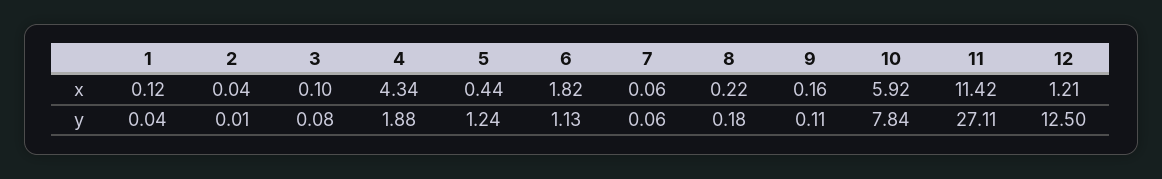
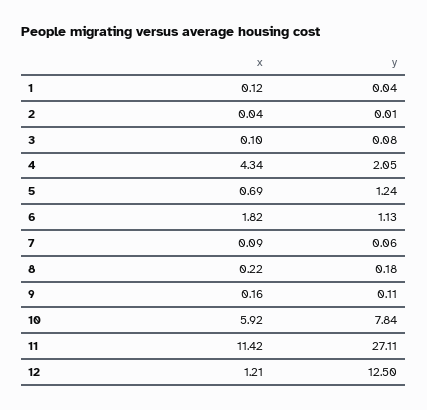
  {
    "1": {
      "x": 0.12,
      "y": 0.04
    },
    "2": {
      "x": 0.04,
      "y": 0.01
    },
    "3": {
      "x": 0.1,
      "y": 0.08
    },
    "4": {
      "x": 4.34,
-     "y": 1.88
+     "y": 2.05
    },
    "5": {
-     "x": 0.44,
+     "x": 0.69,
      "y": 1.24
    },
    "6": {
      "x": 1.82,
      "y": 1.13
    },
    "7": {
-     "x": 0.06,
+     "x": 0.09,
      "y": 0.06
    },
    "8": {
      "x": 0.22,
      "y": 0.18
    },
    "9": {
      "x": 0.16,
      "y": 0.11
    },
    "10": {
      "x": 5.92,
      "y": 7.84
    },
    "11": {
      "x": 11.42,
      "y": 27.11
    },
    "12": {
      "x": 1.21,
      "y": 12.5
    }
  }

